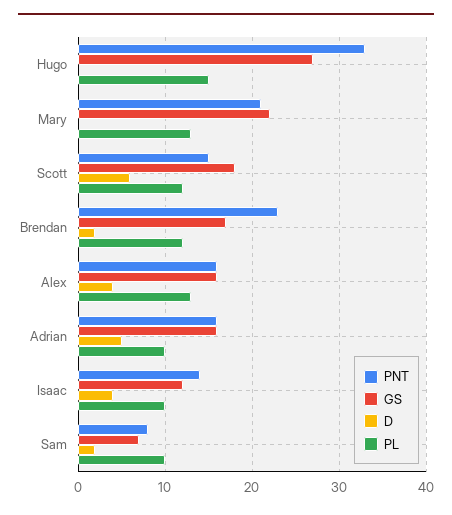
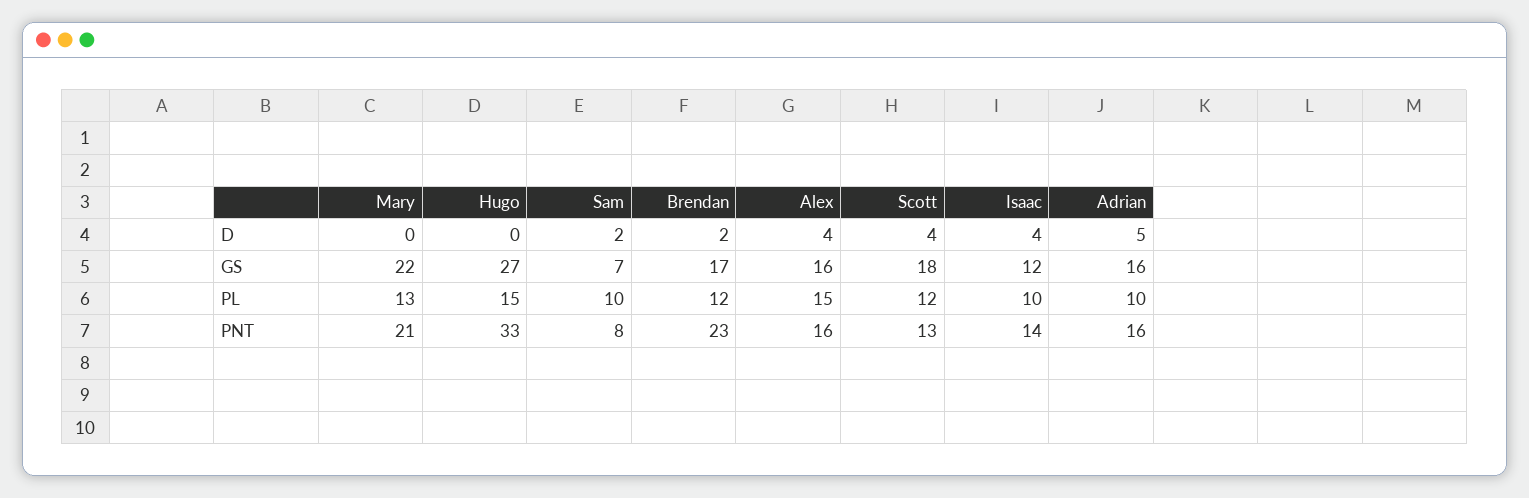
  {
    "PNT": {
      "Hugo": 33,
      "Mary": 21,
-     "Scott": 15,
+     "Scott": 13,
      "Brendan": 23,
      "Alex": 16,
      "Adrian": 16,
      "Isaac": 14,
      "Sam": 8
    },
    "GS": {
      "Hugo": 27,
      "Mary": 22,
      "Scott": 18,
      "Brendan": 17,
      "Alex": 16,
      "Adrian": 16,
      "Isaac": 12,
      "Sam": 7
    },
    "D": {
      "Hugo": 0,
      "Mary": 0,
-     "Scott": 6,
+     "Scott": 4,
      "Brendan": 2,
      "Alex": 4,
      "Adrian": 5,
      "Isaac": 4,
      "Sam": 2
    },
    "PL": {
      "Hugo": 15,
      "Mary": 13,
      "Scott": 12,
      "Brendan": 12,
-     "Alex": 13,
+     "Alex": 15,
      "Adrian": 10,
      "Isaac": 10,
      "Sam": 10
    }
  }

